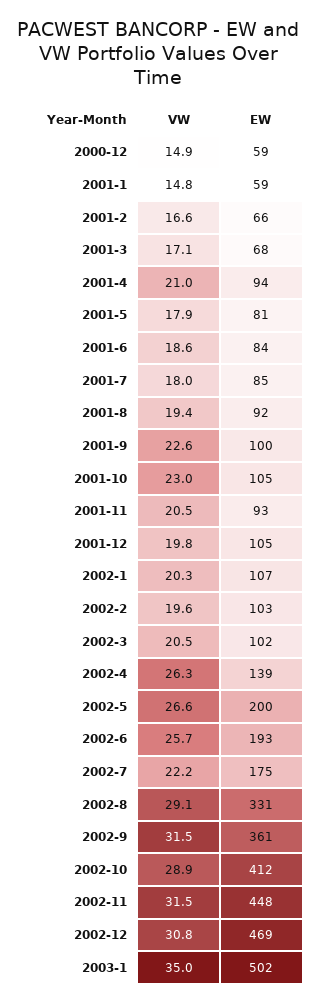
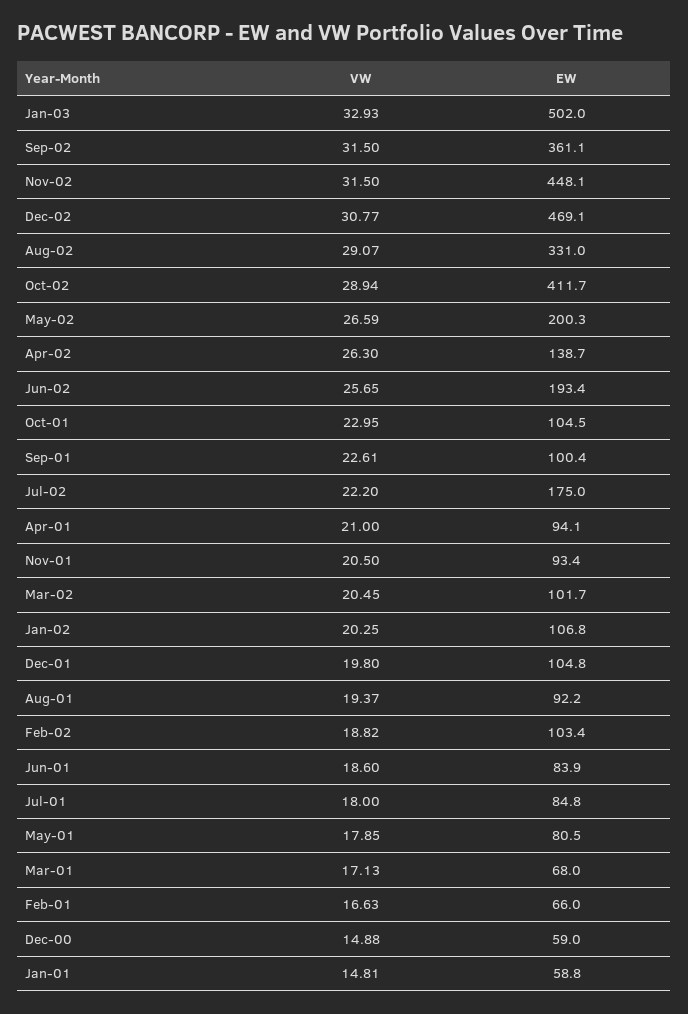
  {
    "VW": {
      "2000-12": 14.88,
      "2001-1": 14.81,
      "2001-2": 16.63,
      "2001-3": 17.13,
      "2001-4": 21,
      "2001-5": 17.85,
      "2001-6": 18.6,
      "2001-7": 18,
      "2001-8": 19.37,
      "2001-9": 22.61,
      "2001-10": 22.95,
      "2001-11": 20.5,
      "2001-12": 19.8,
      "2002-1": 20.25,
-     "2002-2": 19.6,
+     "2002-2": 18.82,
      "2002-3": 20.45,
      "2002-4": 26.3,
      "2002-5": 26.59,
      "2002-6": 25.65,
      "2002-7": 22.2,
      "2002-8": 29.07,
      "2002-9": 31.5,
      "2002-10": 28.94,
      "2002-11": 31.5,
      "2002-12": 30.77,
-     "2003-1": 35
+     "2003-1": 32.93
    },
    "EW": {
      "2000-12": 59,
      "2001-1": 58.8,
      "2001-2": 66,
      "2001-3": 68,
      "2001-4": 94.1,
      "2001-5": 80.5,
      "2001-6": 83.9,
      "2001-7": 84.8,
      "2001-8": 92.2,
      "2001-9": 100.4,
      "2001-10": 104.5,
      "2001-11": 93.4,
      "2001-12": 104.8,
      "2002-1": 106.8,
      "2002-2": 103.4,
      "2002-3": 101.7,
      "2002-4": 138.7,
      "2002-5": 200.3,
      "2002-6": 193.4,
      "2002-7": 175,
      "2002-8": 331,
      "2002-9": 361.1,
      "2002-10": 411.7,
      "2002-11": 448.1,
      "2002-12": 469.1,
      "2003-1": 502
    }
  }

